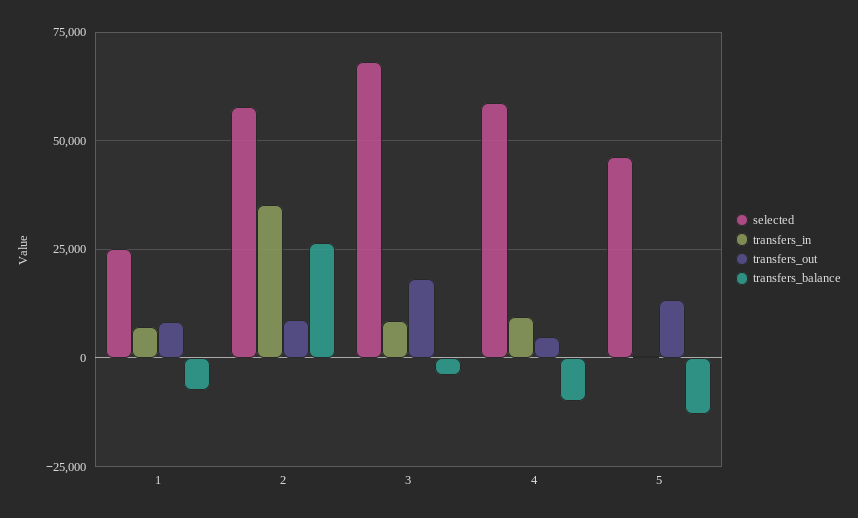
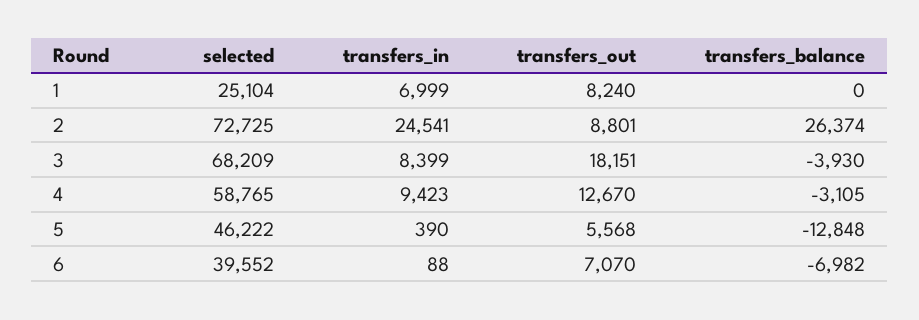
  {
    "selected": {
      "1": 25104,
-     "2": 57500,
+     "2": 72725,
      "3": 68209,
      "4": 58765,
-     "5": 46222
+     "5": 46222,
+     "6": 39552
    },
    "transfers_in": {
      "1": 6999,
-     "2": 35000,
+     "2": 24541,
      "3": 8399,
      "4": 9423,
-     "5": 390
+     "5": 390,
+     "6": 88
    },
    "transfers_out": {
      "1": 8240,
      "2": 8801,
      "3": 18151,
-     "4": 5000,
+     "4": 12670,
-     "5": 12500
+     "5": 5568,
+     "6": 7070
    },
    "transfers_balance": {
-     "1": -7500,
+     "1": 0,
      "2": 26374,
      "3": -3930,
-     "4": -10000,
+     "4": -3105,
-     "5": -12848
+     "5": -12848,
+     "6": -6982
    }
  }

